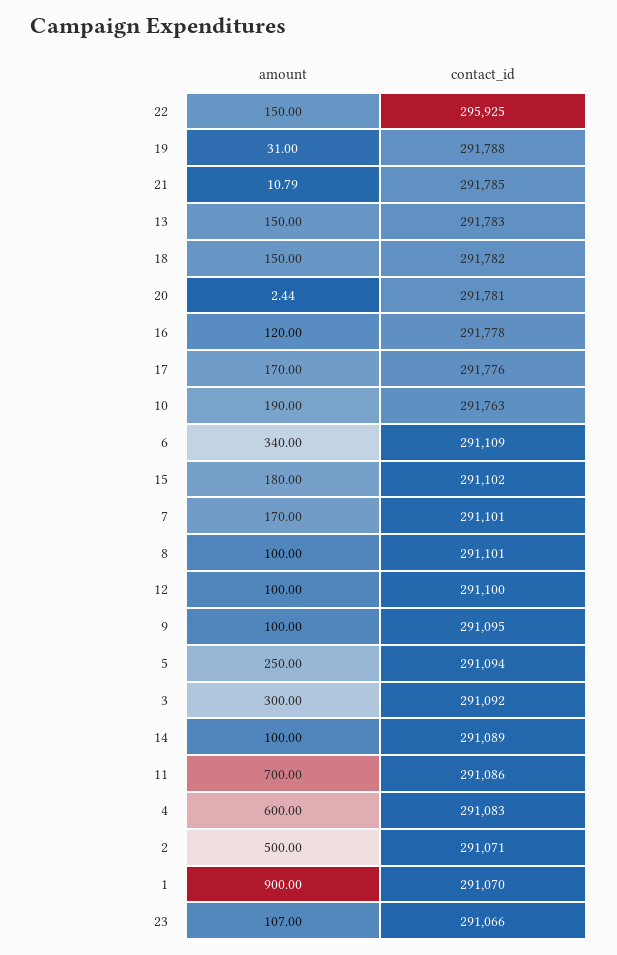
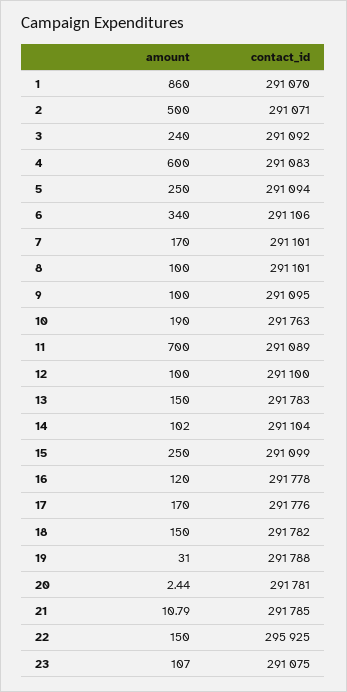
  {
    "amount": {
      "22": 150,
      "19": 31,
      "21": 10.79,
      "13": 150,
      "18": 150,
      "20": 2.44,
      "16": 120,
      "17": 170,
      "10": 190,
      "6": 340,
-     "15": 180,
+     "15": 250,
      "7": 170,
      "8": 100,
      "12": 100,
      "9": 100,
      "5": 250,
-     "3": 300,
+     "3": 240,
-     "14": 100,
+     "14": 102,
      "11": 700,
      "4": 600,
      "2": 500,
-     "1": 900,
+     "1": 860,
      "23": 107
    },
    "contact_id": {
      "22": 295925,
      "19": 291788,
      "21": 291785,
      "13": 291783,
      "18": 291782,
      "20": 291781,
      "16": 291778,
      "17": 291776,
      "10": 291763,
-     "6": 291109,
+     "6": 291106,
-     "15": 291102,
+     "15": 291099,
      "7": 291101,
      "8": 291101,
      "12": 291100,
      "9": 291095,
      "5": 291094,
      "3": 291092,
-     "14": 291089,
+     "14": 291104,
-     "11": 291086,
+     "11": 291089,
      "4": 291083,
      "2": 291071,
      "1": 291070,
-     "23": 291066
+     "23": 291075
    }
  }

